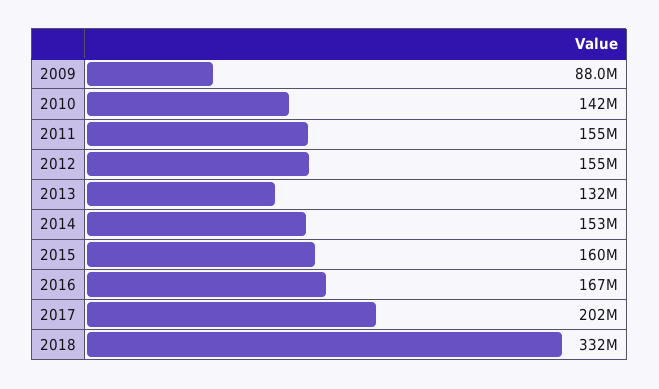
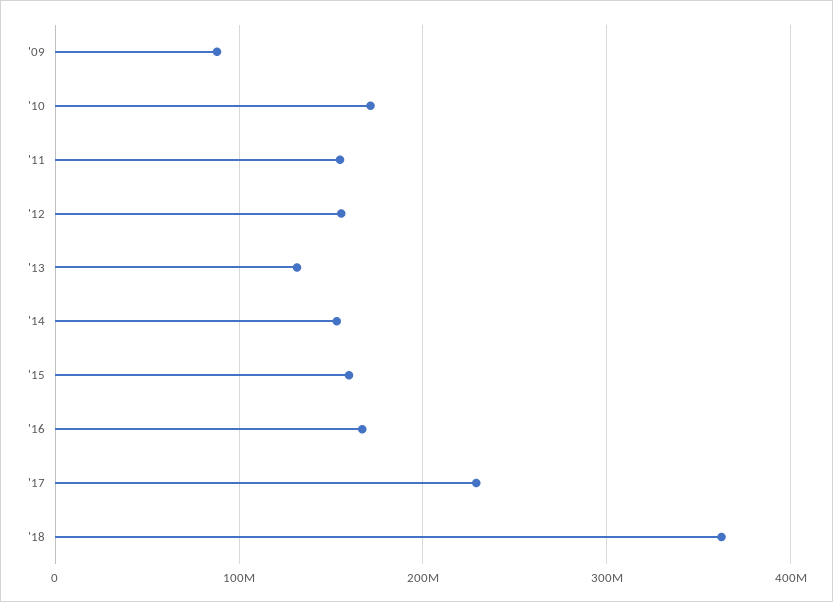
  {
    "2009": 88000000,
-   "2010": 142000000,
+   "2010": 170000000,
    "2011": 155000000,
    "2012": 155000000,
    "2013": 132000000,
    "2014": 153000000,
    "2015": 160000000,
    "2016": 167000000,
-   "2017": 202000000,
+   "2017": 230000000,
-   "2018": 332000000
+   "2018": 360000000
  }

